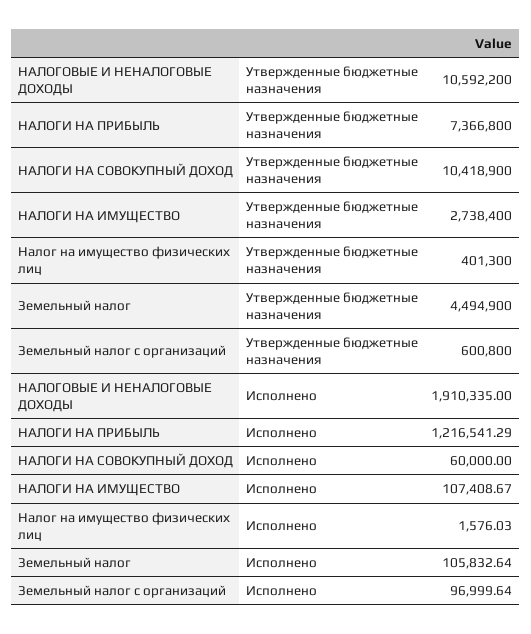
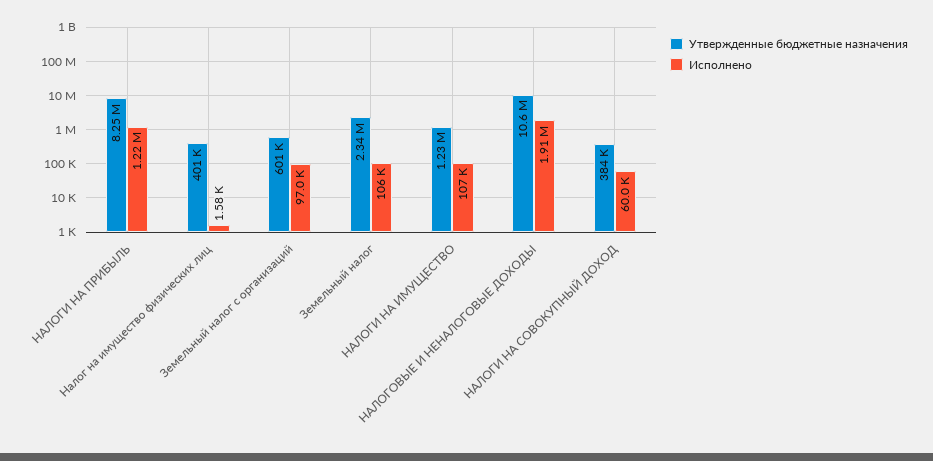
  {
    "Утвержденные бюджетные назначения": {
      "НАЛОГОВЫЕ И НЕНАЛОГОВЫЕ ДОХОДЫ": 10592200,
-     "НАЛОГИ НА ПРИБЫЛЬ": 7366800,
+     "НАЛОГИ НА ПРИБЫЛЬ": 8250000,
-     "НАЛОГИ НА СОВОКУПНЫЙ ДОХОД": 10418900,
+     "НАЛОГИ НА СОВОКУПНЫЙ ДОХОД": 384000,
-     "НАЛОГИ НА ИМУЩЕСТВО": 2738400,
+     "НАЛОГИ НА ИМУЩЕСТВО": 1230000,
      "Налог на имущество физических лиц": 401300,
-     "Земельный налог": 4494900,
+     "Земельный налог": 2340000,
      "Земельный налог с организаций": 600800
    },
    "Исполнено": {
      "НАЛОГОВЫЕ И НЕНАЛОГОВЫЕ ДОХОДЫ": 1910335,
      "НАЛОГИ НА ПРИБЫЛЬ": 1216541.29,
      "НАЛОГИ НА СОВОКУПНЫЙ ДОХОД": 60000,
      "НАЛОГИ НА ИМУЩЕСТВО": 107408.67,
      "Налог на имущество физических лиц": 1576.03,
      "Земельный налог": 105832.64,
      "Земельный налог с организаций": 96999.64
    }
  }

